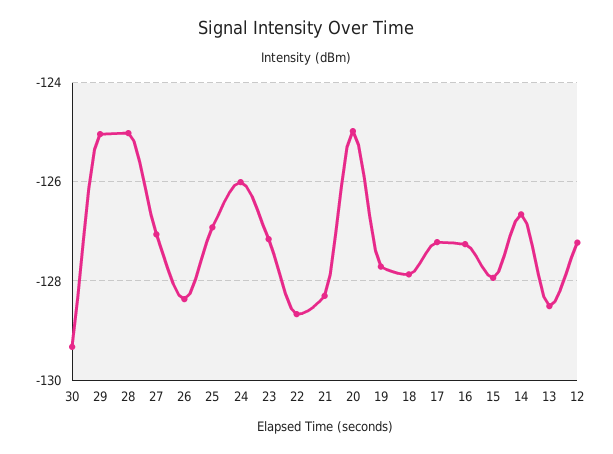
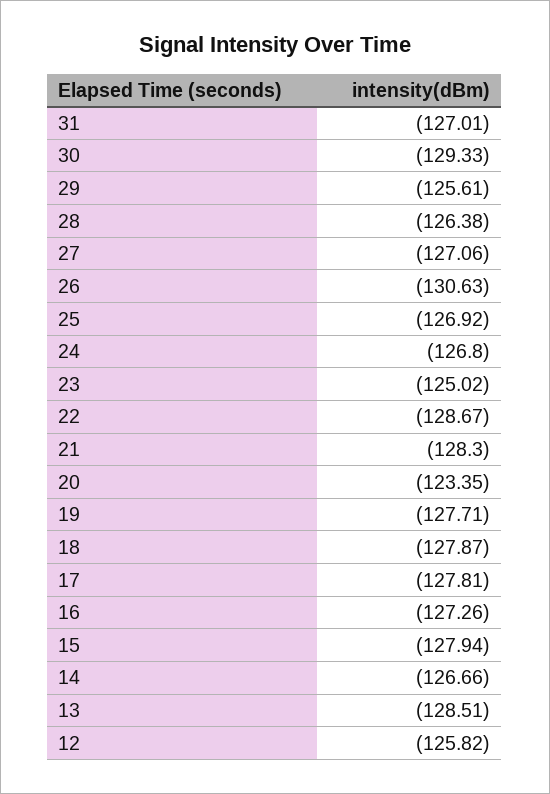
  {
    "30": -129.33,
-   "29": -125,
+   "29": -125.61,
-   "28": -125,
+   "28": -126.38,
    "27": -127.06,
-   "26": -128.4,
+   "26": -130.63,
    "25": -126.92,
-   "24": -126,
+   "24": -126.8,
-   "23": -127.2,
+   "23": -125.02,
    "22": -128.67,
    "21": -128.3,
-   "20": -125,
+   "20": -123.35,
    "19": -127.71,
    "18": -127.87,
-   "17": -127.2,
+   "17": -127.81,
    "16": -127.26,
    "15": -127.94,
    "14": -126.66,
    "13": -128.51,
-   "12": -127.2
+   "12": -125.82,
+   "31": -127.01
  }

